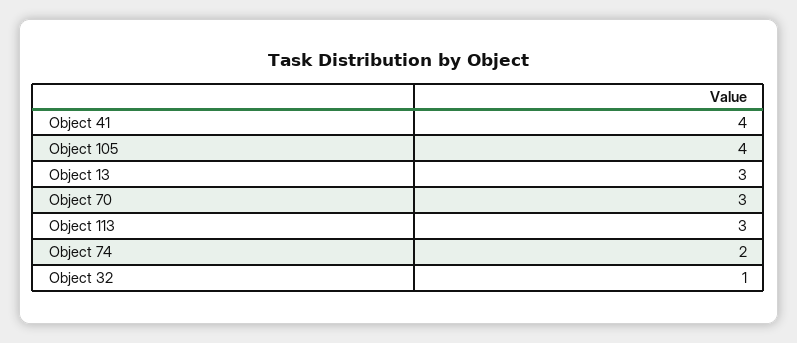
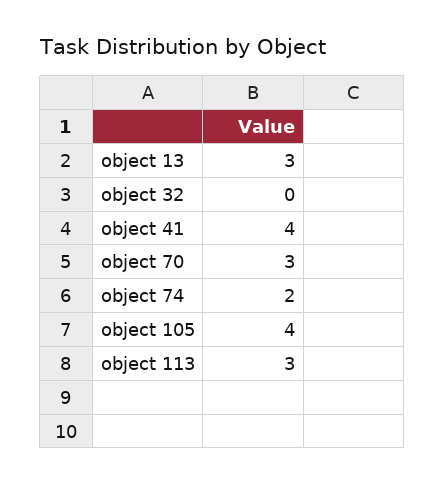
  {
    "Object 41": 4,
    "Object 105": 4,
    "Object 13": 3,
    "Object 70": 3,
    "Object 113": 3,
    "Object 74": 2,
-   "Object 32": 1
+   "Object 32": 0
  }

